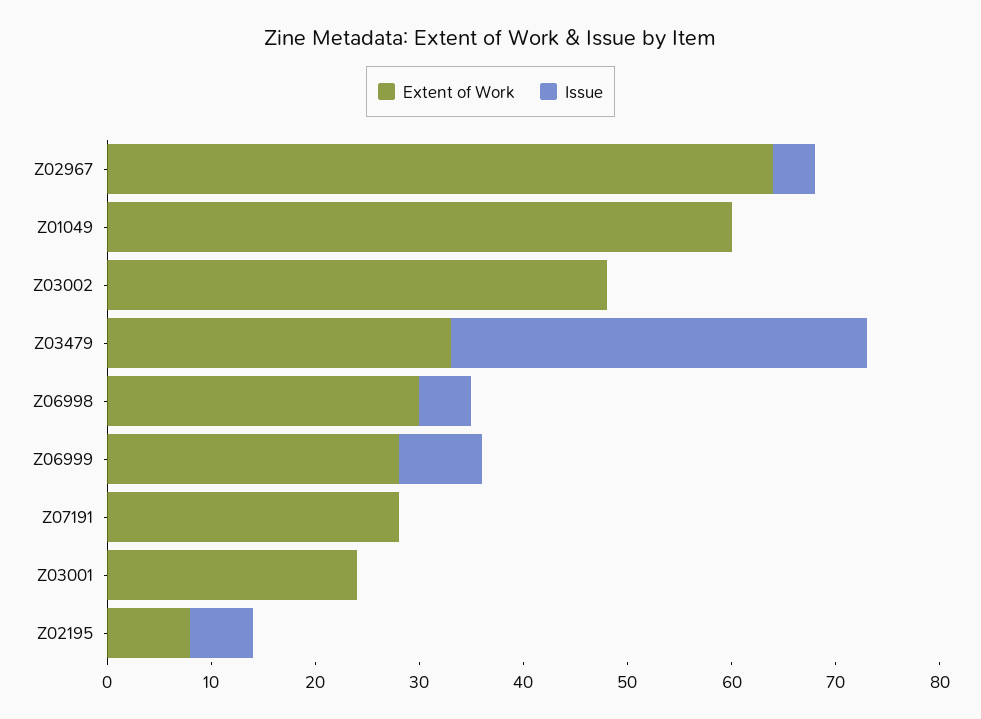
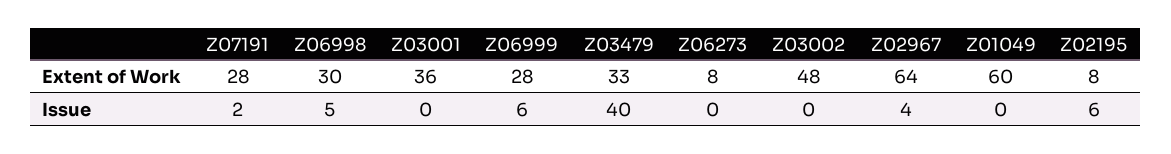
  {
    "Extent of Work": {
      "Z02967": 64,
      "Z01049": 60,
      "Z03002": 48,
      "Z03479": 33,
      "Z06998": 30,
      "Z06999": 28,
      "Z07191": 28,
-     "Z03001": 24,
+     "Z03001": 36,
-     "Z02195": 8
+     "Z02195": 8,
+     "Z06273": 8
    },
    "Issue": {
      "Z02967": 4,
      "Z01049": 0,
      "Z03002": 0,
      "Z03479": 40,
      "Z06998": 5,
-     "Z06999": 8,
+     "Z06999": 6,
-     "Z07191": 0,
+     "Z07191": 2,
      "Z03001": 0,
-     "Z02195": 6
+     "Z02195": 6,
+     "Z06273": 0
    }
  }

